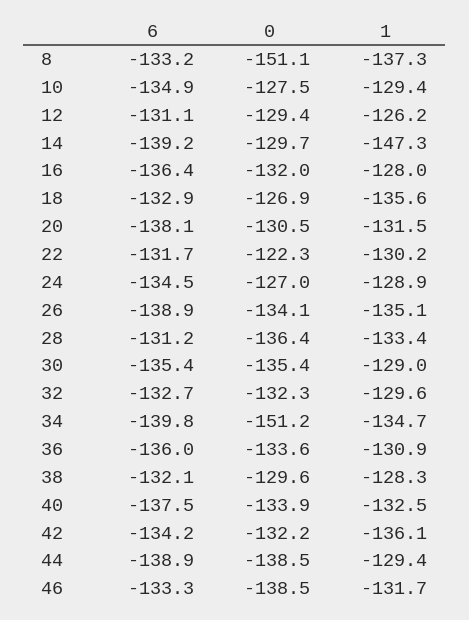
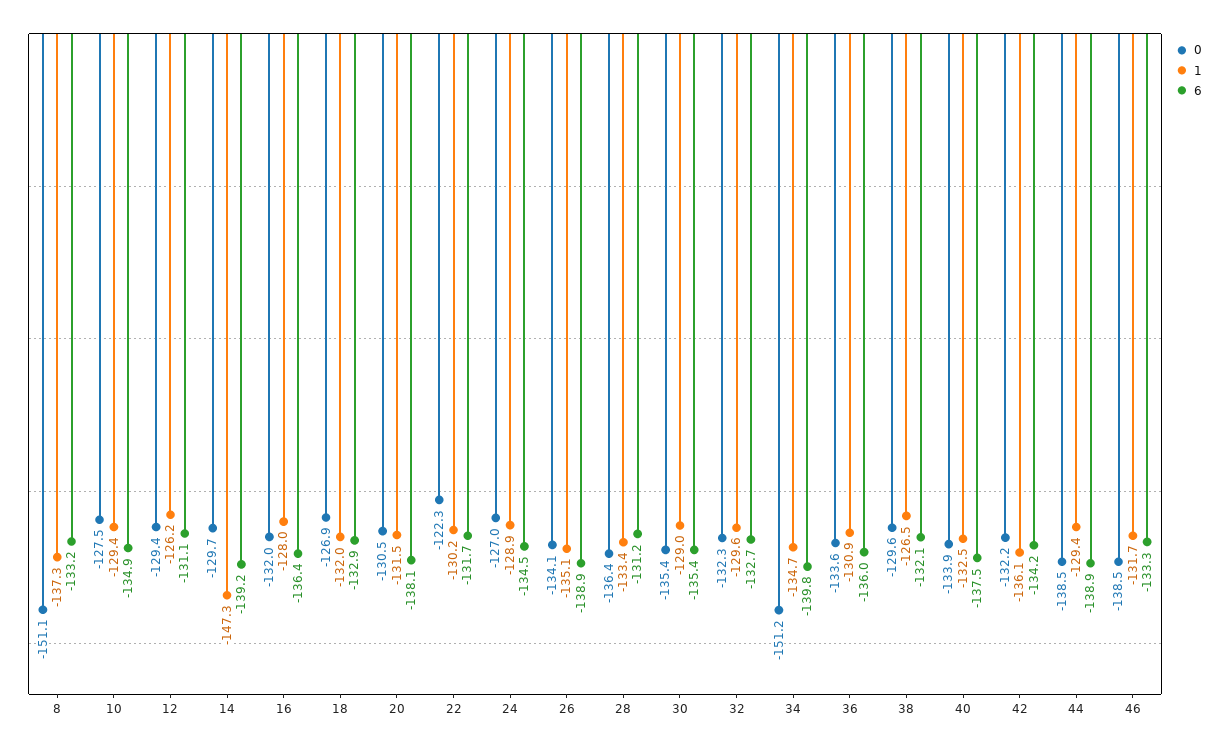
  {
    "6": {
      "8": -133.2,
      "10": -134.9,
      "12": -131.1,
      "14": -139.2,
      "16": -136.4,
      "18": -132.9,
      "20": -138.1,
      "22": -131.7,
      "24": -134.5,
      "26": -138.9,
      "28": -131.2,
      "30": -135.4,
      "32": -132.7,
      "34": -139.8,
      "36": -136,
      "38": -132.1,
      "40": -137.5,
      "42": -134.2,
      "44": -138.9,
      "46": -133.3
    },
    "0": {
      "8": -151.1,
      "10": -127.5,
      "12": -129.4,
      "14": -129.7,
      "16": -132,
      "18": -126.9,
      "20": -130.5,
      "22": -122.3,
      "24": -127,
      "26": -134.1,
      "28": -136.4,
      "30": -135.4,
      "32": -132.3,
      "34": -151.2,
      "36": -133.6,
      "38": -129.6,
      "40": -133.9,
      "42": -132.2,
      "44": -138.5,
      "46": -138.5
    },
    "1": {
      "8": -137.3,
      "10": -129.4,
      "12": -126.2,
      "14": -147.3,
      "16": -128,
-     "18": -135.6,
+     "18": -132,
      "20": -131.5,
      "22": -130.2,
      "24": -128.9,
      "26": -135.1,
      "28": -133.4,
      "30": -129,
      "32": -129.6,
      "34": -134.7,
      "36": -130.9,
-     "38": -128.3,
+     "38": -126.5,
      "40": -132.5,
      "42": -136.1,
      "44": -129.4,
      "46": -131.7
    }
  }

